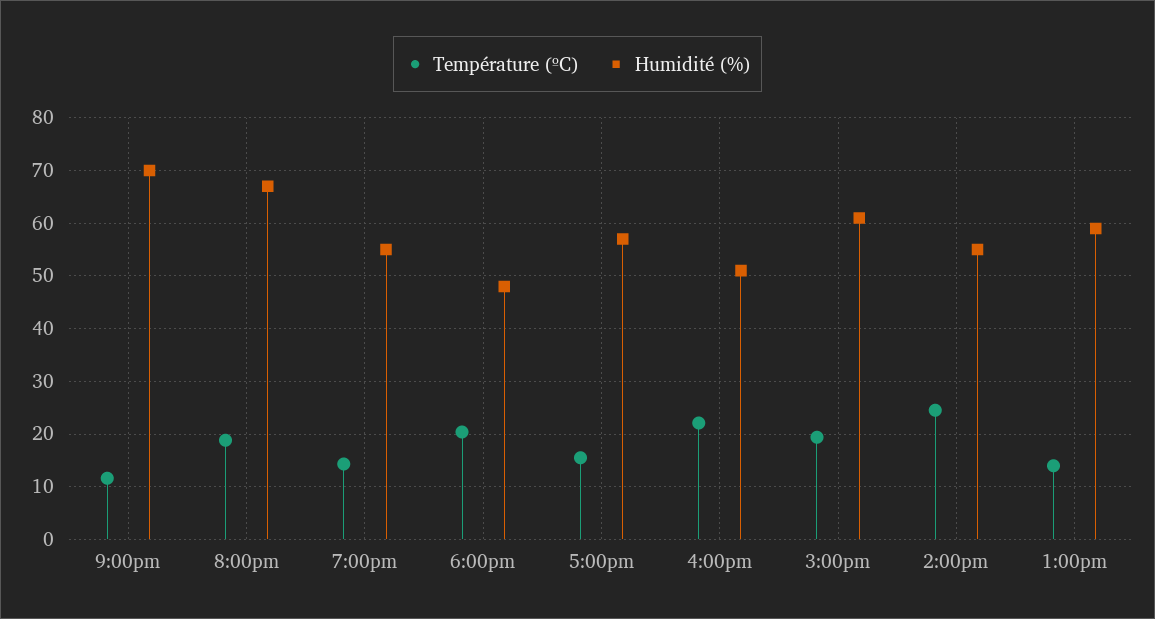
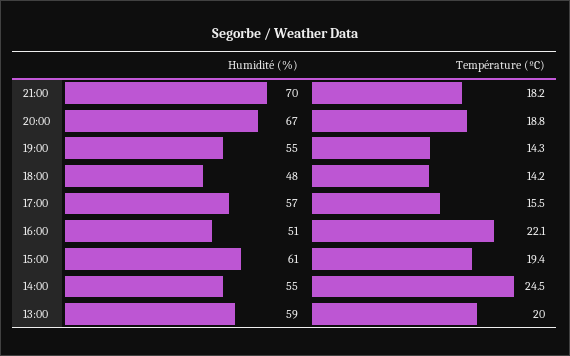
  {
    "Température (ºC)": {
-     "9:00pm": 12,
+     "9:00pm": 18.2,
      "8:00pm": 18.8,
      "7:00pm": 14.3,
-     "6:00pm": 20,
+     "6:00pm": 14.2,
      "5:00pm": 15.5,
      "4:00pm": 22.1,
      "3:00pm": 19.4,
      "2:00pm": 24.5,
-     "1:00pm": 14
+     "1:00pm": 20
    },
    "Humidité (%)": {
      "9:00pm": 70,
      "8:00pm": 67,
      "7:00pm": 55,
      "6:00pm": 48,
      "5:00pm": 57,
      "4:00pm": 51,
      "3:00pm": 61,
      "2:00pm": 55,
      "1:00pm": 59
    }
  }

